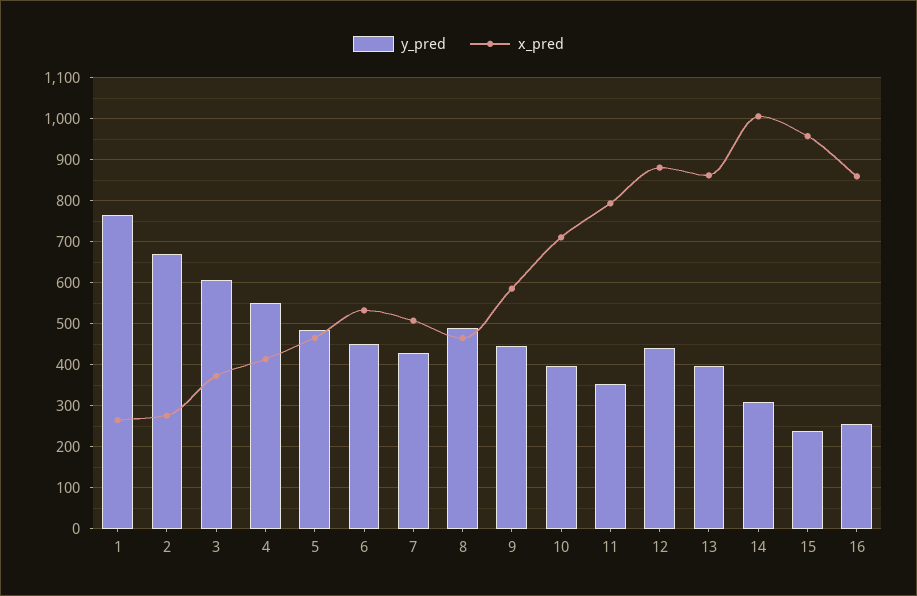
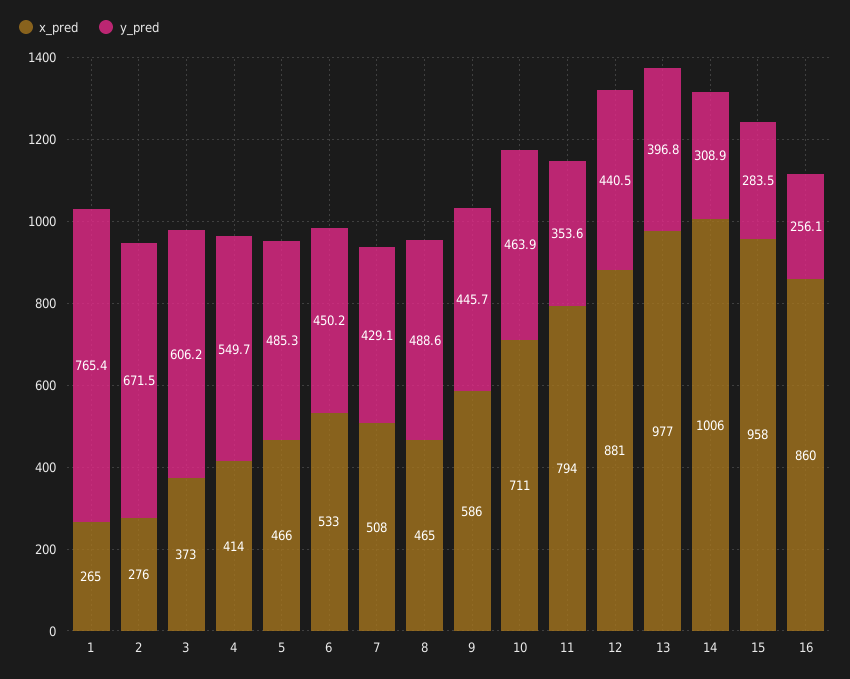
  {
    "y_pred": {
      "1": 765.4,
      "2": 671.5,
      "3": 606.2,
      "4": 549.7,
      "5": 485.3,
      "6": 450.2,
      "7": 429.1,
      "8": 488.6,
      "9": 445.7,
-     "10": 400,
+     "10": 463.9,
      "11": 353.6,
      "12": 440.5,
      "13": 396.8,
      "14": 308.9,
-     "15": 240,
+     "15": 283.5,
      "16": 256.1
    },
    "x_pred": {
      "1": 265,
      "2": 276,
      "3": 373,
      "4": 414,
      "5": 466,
      "6": 533,
      "7": 508,
      "8": 465,
      "9": 586,
      "10": 711,
      "11": 794,
      "12": 881,
-     "13": 860,
+     "13": 977,
      "14": 1006,
      "15": 958,
      "16": 860
    }
  }

